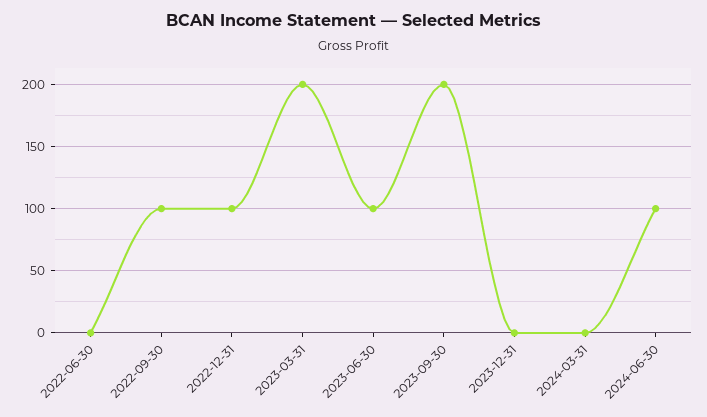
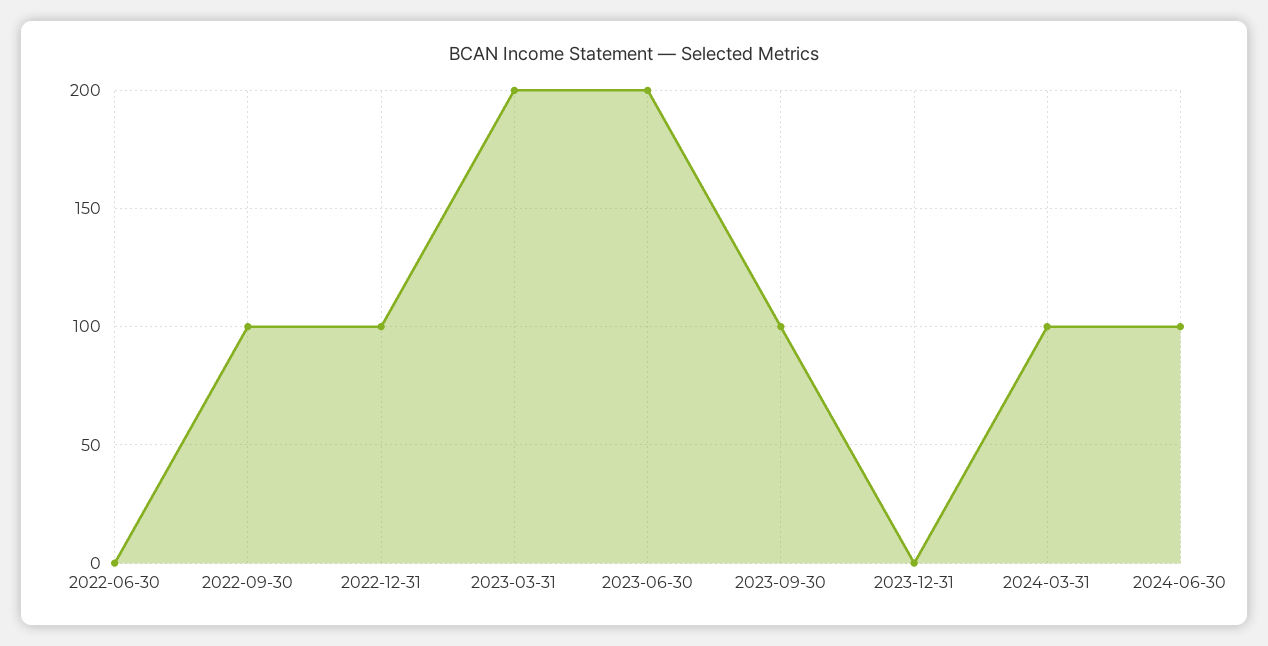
  {
    "2022-06-30": 0,
    "2022-09-30": 100,
    "2022-12-31": 100,
    "2023-03-31": 200,
-   "2023-06-30": 100,
+   "2023-06-30": 200,
-   "2023-09-30": 200,
+   "2023-09-30": 100,
    "2023-12-31": 0,
-   "2024-03-31": 0,
+   "2024-03-31": 100,
    "2024-06-30": 100
  }

